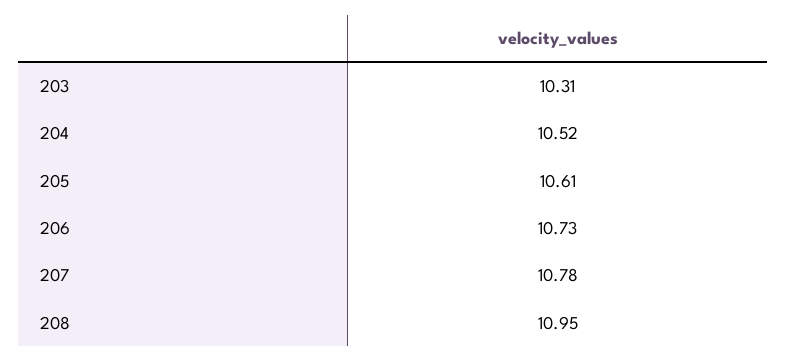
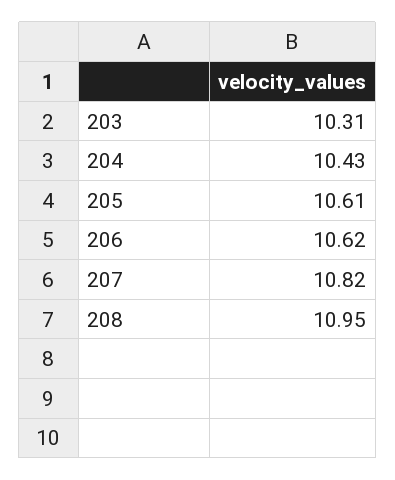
  {
    "203": 10.31,
-   "204": 10.52,
+   "204": 10.43,
    "205": 10.61,
-   "206": 10.73,
+   "206": 10.62,
-   "207": 10.78,
+   "207": 10.82,
    "208": 10.95
  }

